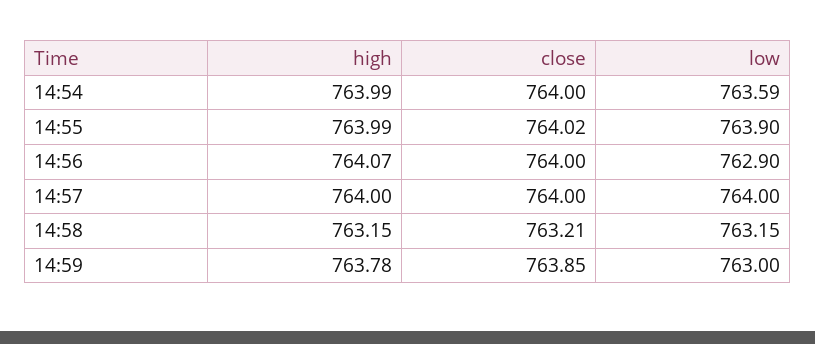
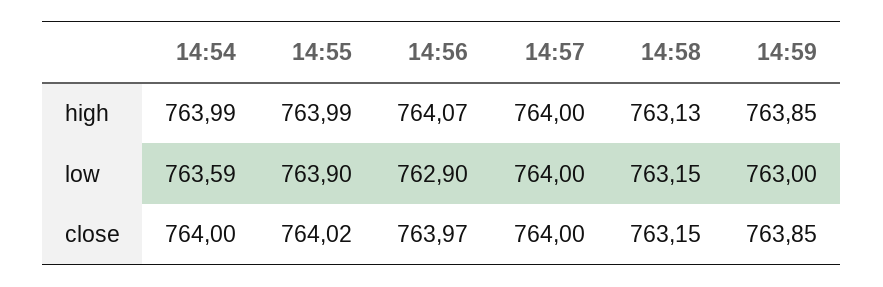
  {
    "high": {
      "14:54": 763.99,
      "14:55": 763.99,
      "14:56": 764.07,
      "14:57": 764,
-     "14:58": 763.15,
+     "14:58": 763.13,
-     "14:59": 763.78
+     "14:59": 763.85
    },
    "close": {
      "14:54": 764,
      "14:55": 764.02,
-     "14:56": 764,
+     "14:56": 763.97,
      "14:57": 764,
-     "14:58": 763.21,
+     "14:58": 763.15,
      "14:59": 763.85
    },
    "low": {
      "14:54": 763.59,
      "14:55": 763.9,
      "14:56": 762.9,
      "14:57": 764,
      "14:58": 763.15,
      "14:59": 763
    }
  }

